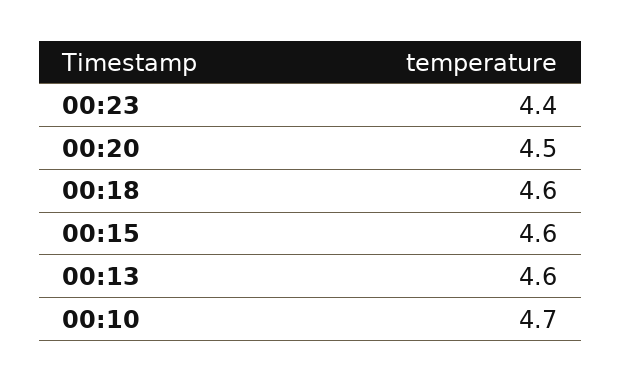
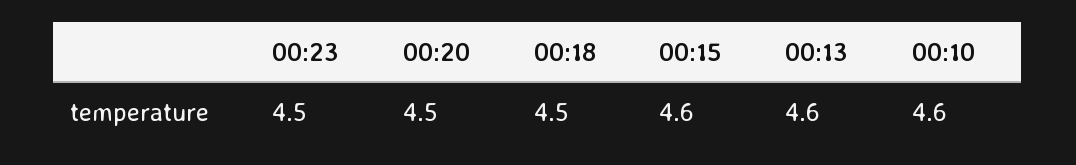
  {
-   "00:23": 4.4,
+   "00:23": 4.5,
    "00:20": 4.5,
-   "00:18": 4.6,
+   "00:18": 4.5,
    "00:15": 4.6,
    "00:13": 4.6,
-   "00:10": 4.7
+   "00:10": 4.6
  }

